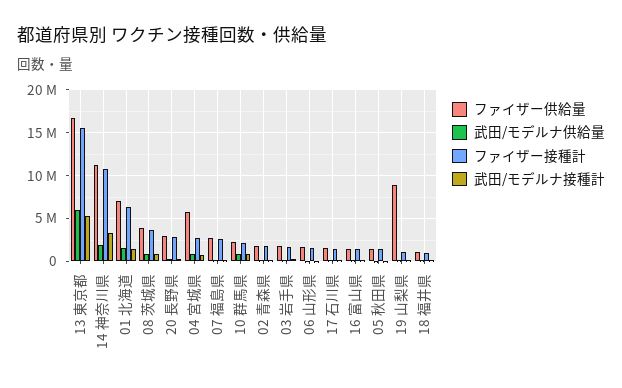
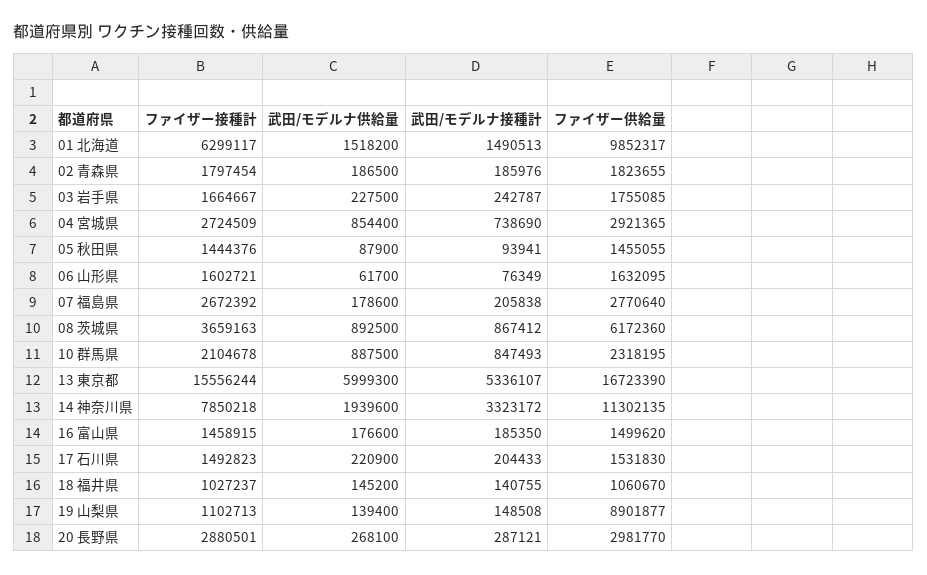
  {
    "ファイザー供給量": {
      "13 東京都": 16723390,
      "14 神奈川県": 11302135,
-     "01 北海道": 7000000,
+     "01 北海道": 9852317,
-     "08 茨城県": 4000000,
+     "08 茨城県": 6172360,
      "20 長野県": 2981770,
-     "04 宮城県": 6000000,
+     "04 宮城県": 2921365,
      "07 福島県": 2770640,
      "10 群馬県": 2318195,
      "02 青森県": 1823655,
      "03 岩手県": 1755085,
      "06 山形県": 1632095,
      "17 石川県": 1531830,
      "16 富山県": 1499620,
      "05 秋田県": 1455055,
      "19 山梨県": 8901877,
      "18 福井県": 1060670
    },
    "武田/モデルナ供給量": {
      "13 東京都": 5999300,
      "14 神奈川県": 1939600,
      "01 北海道": 1518200,
      "08 茨城県": 892500,
      "20 長野県": 268100,
      "04 宮城県": 854400,
      "07 福島県": 178600,
      "10 群馬県": 887500,
      "02 青森県": 186500,
      "03 岩手県": 227500,
      "06 山形県": 61700,
      "17 石川県": 220900,
      "16 富山県": 176600,
      "05 秋田県": 87900,
      "19 山梨県": 139400,
      "18 福井県": 145200
    },
    "ファイザー接種計": {
      "13 東京都": 15556244,
-     "14 神奈川県": 11000000,
+     "14 神奈川県": 7850218,
      "01 北海道": 6299117,
      "08 茨城県": 3659163,
      "20 長野県": 2880501,
      "04 宮城県": 2724509,
      "07 福島県": 2672392,
      "10 群馬県": 2104678,
      "02 青森県": 1797454,
      "03 岩手県": 1664667,
      "06 山形県": 1602721,
      "17 石川県": 1492823,
      "16 富山県": 1458915,
      "05 秋田県": 1444376,
      "19 山梨県": 1102713,
      "18 福井県": 1027237
    },
    "武田/モデルナ接種計": {
      "13 東京都": 5336107,
      "14 神奈川県": 3323172,
      "01 北海道": 1490513,
      "08 茨城県": 867412,
      "20 長野県": 287121,
      "04 宮城県": 738690,
      "07 福島県": 205838,
      "10 群馬県": 847493,
      "02 青森県": 185976,
      "03 岩手県": 242787,
      "06 山形県": 76349,
      "17 石川県": 204433,
      "16 富山県": 185350,
      "05 秋田県": 93941,
      "19 山梨県": 148508,
      "18 福井県": 140755
    }
  }

